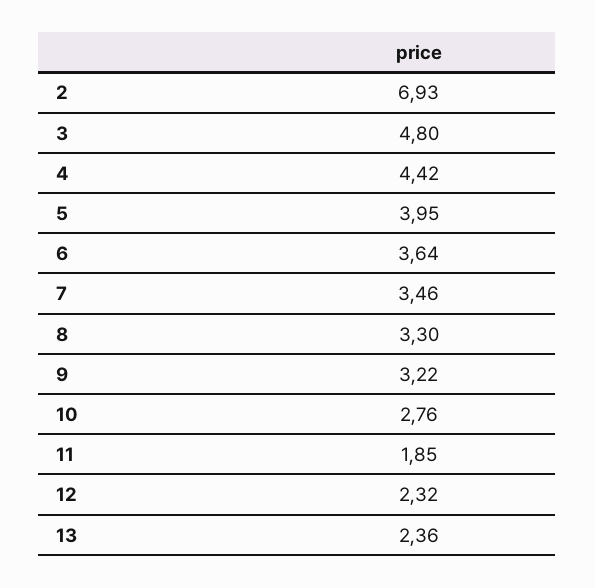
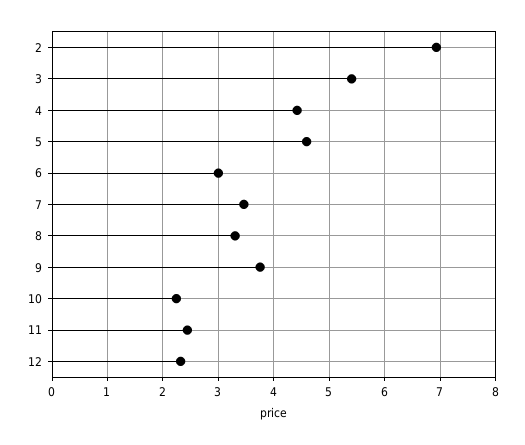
  {
    "2": 6.93,
-   "3": 4.8,
+   "3": 5.4,
    "4": 4.42,
-   "5": 3.95,
+   "5": 4.6,
-   "6": 3.64,
+   "6": 3,
    "7": 3.46,
    "8": 3.3,
-   "9": 3.22,
+   "9": 3.8,
-   "10": 2.76,
+   "10": 2.2,
-   "11": 1.85,
+   "11": 2.4,
-   "12": 2.32,
+   "12": 2.32
-   "13": 2.36
  }

